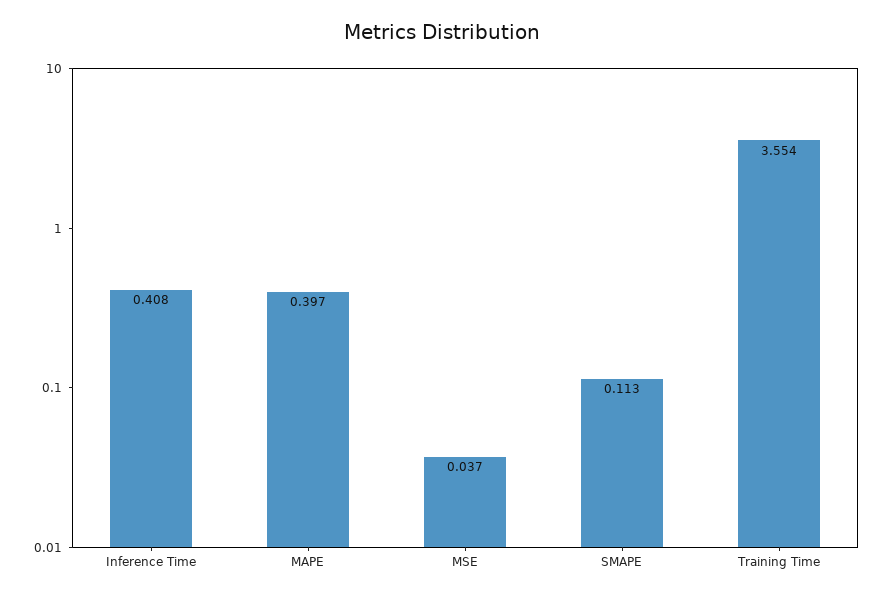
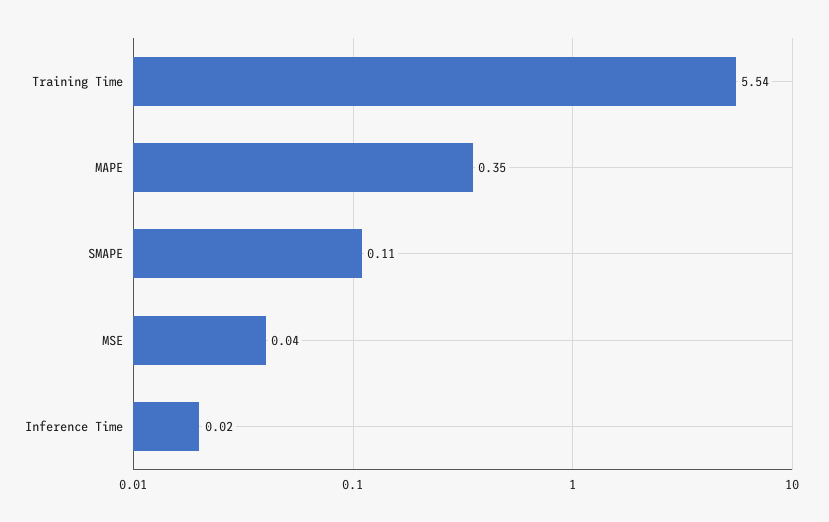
  {
-   "Inference Time": 0.408,
+   "Inference Time": 0.02,
-   "MAPE": 0.397,
+   "MAPE": 0.35,
    "MSE": 0.037,
    "SMAPE": 0.113,
-   "Training Time": 3.554
+   "Training Time": 5.54
  }

